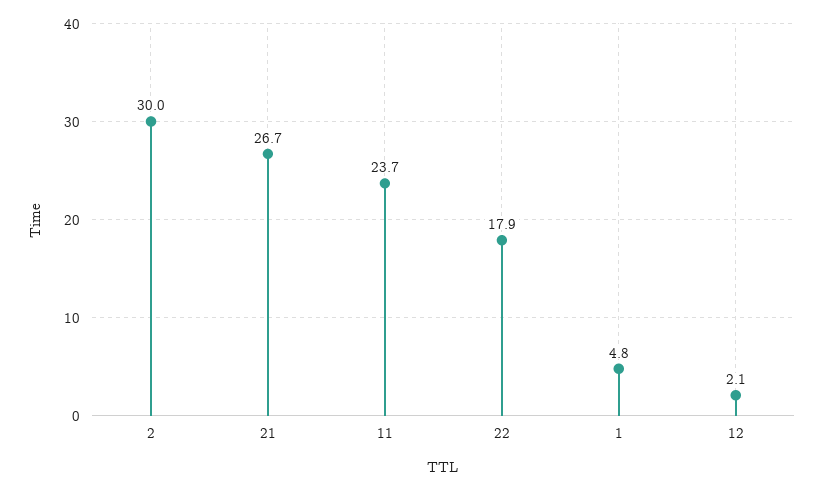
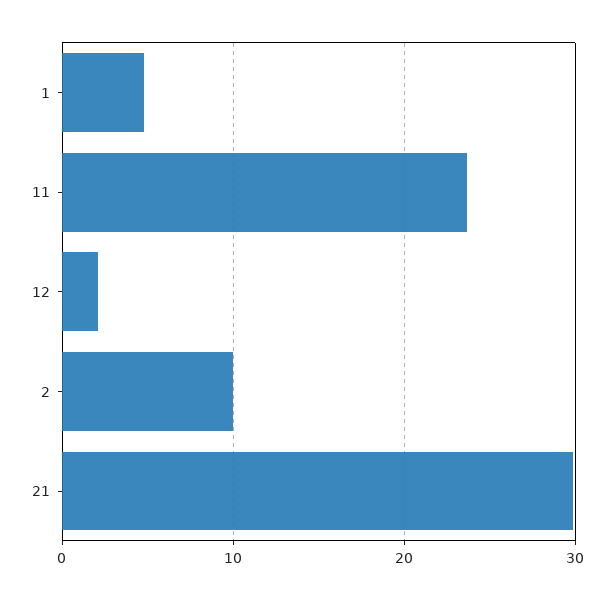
  {
-   "2": 30,
+   "2": 10,
-   "21": 26.7,
+   "21": 30,
    "11": 23.7,
-   "22": 17.9,
    "1": 4.8,
    "12": 2.1
  }

